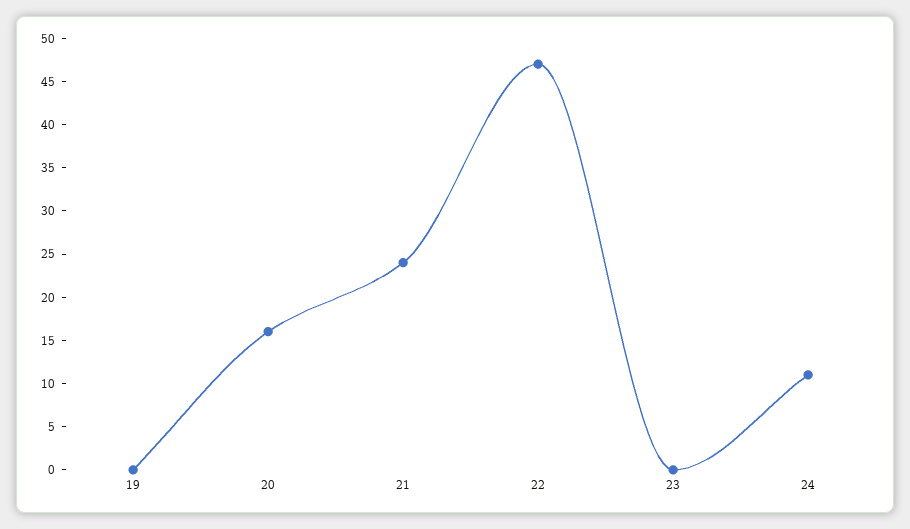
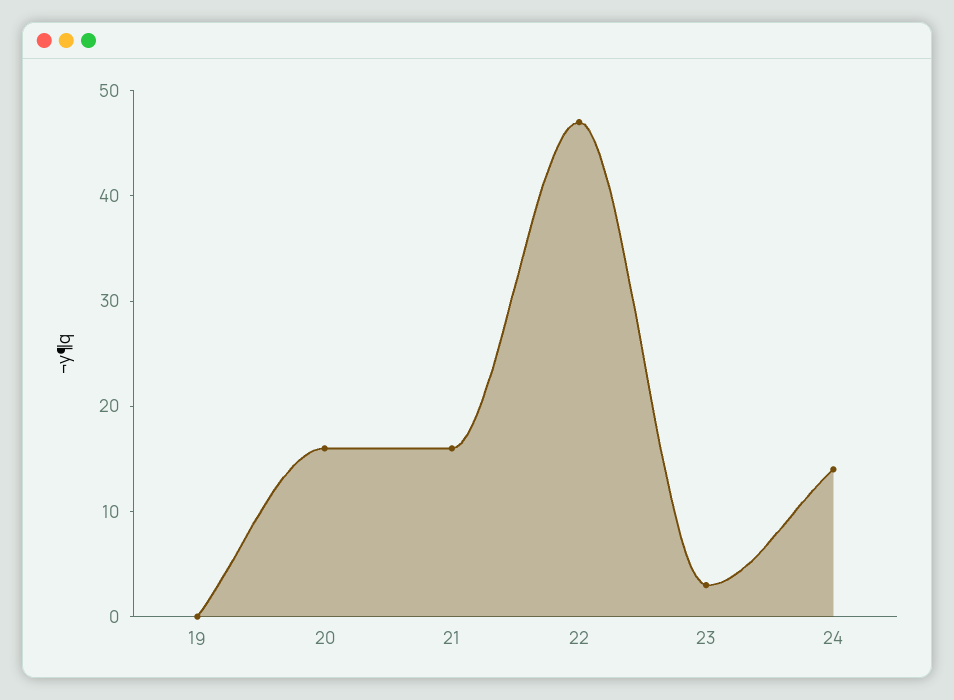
  {
    "19": 0,
    "20": 16,
-   "21": 24,
+   "21": 16,
    "22": 47,
-   "23": 0,
+   "23": 3,
-   "24": 11
+   "24": 14
  }

